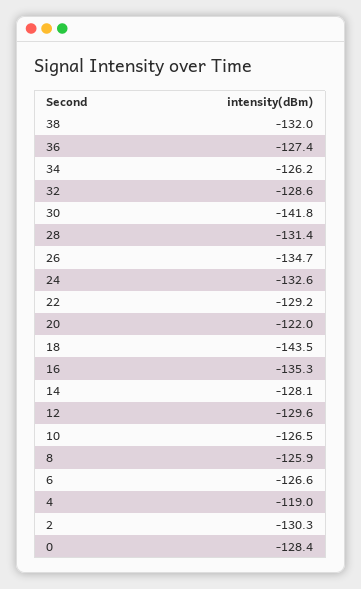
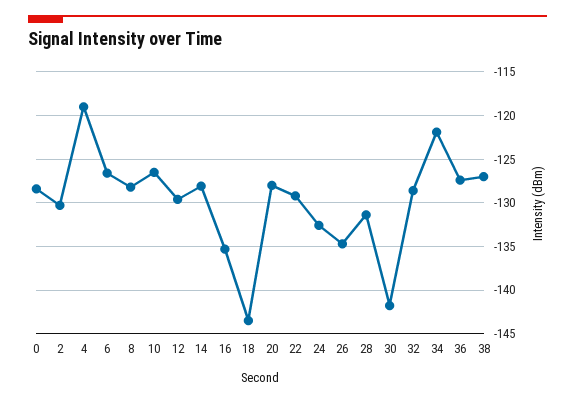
  {
-   "38": -132,
+   "38": -127,
    "36": -127.4,
-   "34": -126.2,
+   "34": -122,
    "32": -128.6,
    "30": -141.8,
    "28": -131.4,
    "26": -134.7,
    "24": -132.6,
    "22": -129.2,
-   "20": -122,
+   "20": -128,
    "18": -143.5,
    "16": -135.3,
    "14": -128.1,
    "12": -129.6,
    "10": -126.5,
-   "8": -125.9,
+   "8": -128,
    "6": -126.6,
    "4": -119,
    "2": -130.3,
    "0": -128.4
  }

